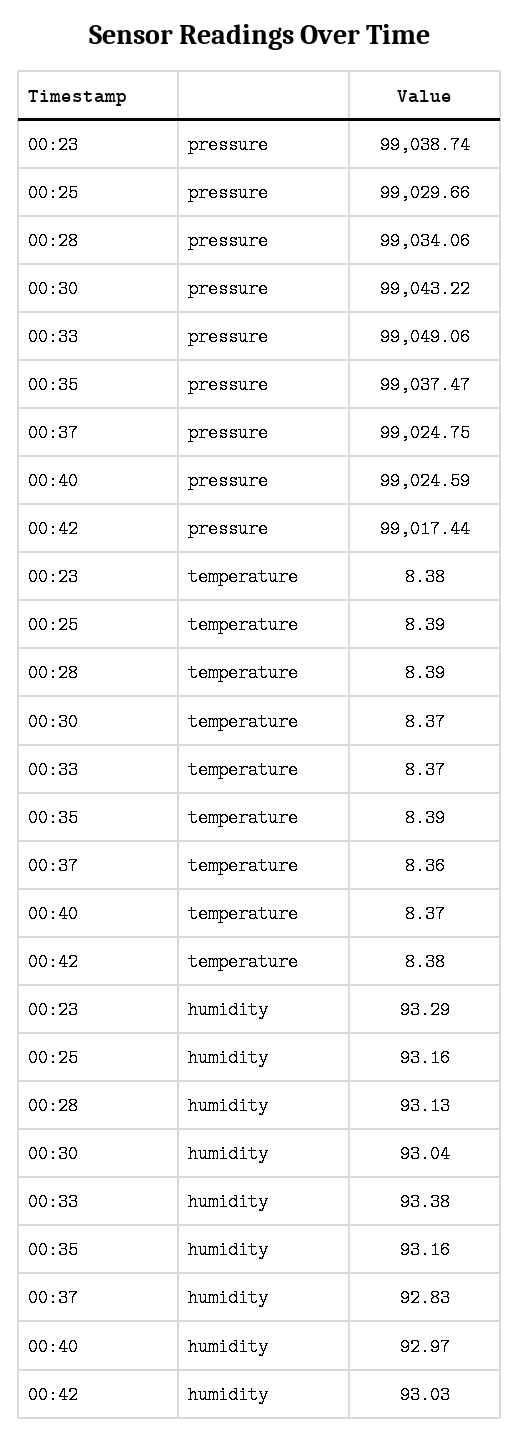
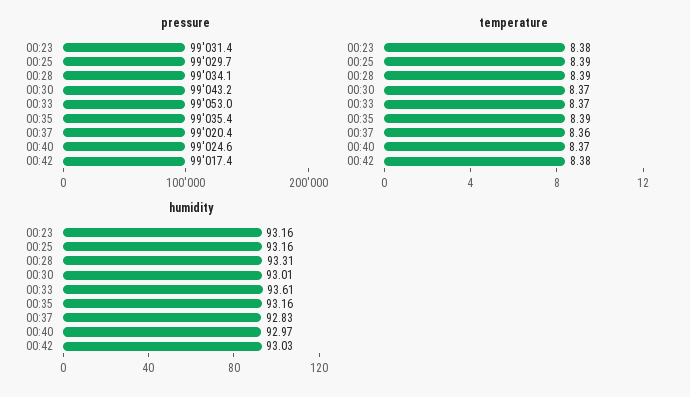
  {
    "pressure": {
-     "00:23": 99038.74,
+     "00:23": 99031.4,
      "00:25": 99029.66,
      "00:28": 99034.06,
      "00:30": 99043.22,
-     "00:33": 99049.06,
+     "00:33": 99053,
-     "00:35": 99037.47,
+     "00:35": 99035.4,
-     "00:37": 99024.75,
+     "00:37": 99020.4,
      "00:40": 99024.59,
      "00:42": 99017.44
    },
    "temperature": {
      "00:23": 8.38,
      "00:25": 8.39,
      "00:28": 8.39,
      "00:30": 8.37,
      "00:33": 8.37,
      "00:35": 8.39,
      "00:37": 8.36,
      "00:40": 8.37,
      "00:42": 8.38
    },
    "humidity": {
-     "00:23": 93.29,
+     "00:23": 93.16,
      "00:25": 93.16,
-     "00:28": 93.13,
+     "00:28": 93.31,
-     "00:30": 93.04,
+     "00:30": 93.01,
-     "00:33": 93.38,
+     "00:33": 93.61,
      "00:35": 93.16,
      "00:37": 92.83,
      "00:40": 92.97,
      "00:42": 93.03
    }
  }

